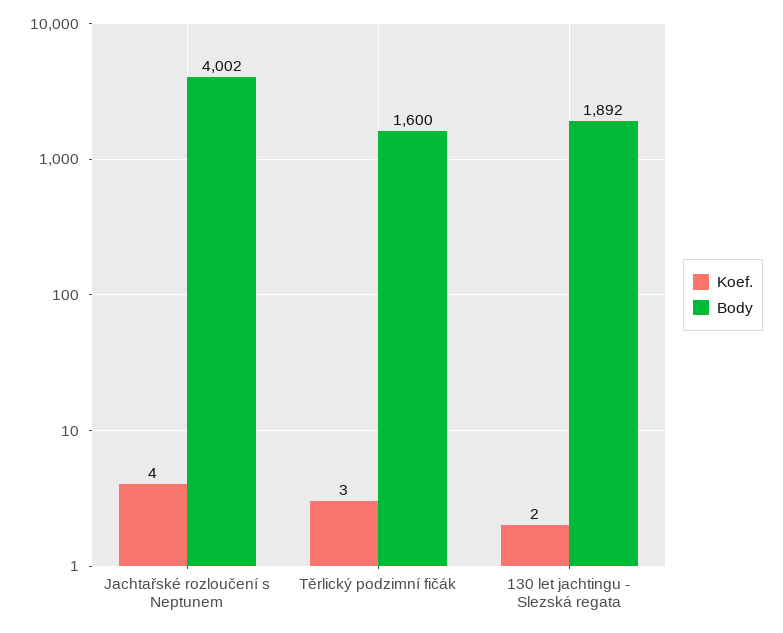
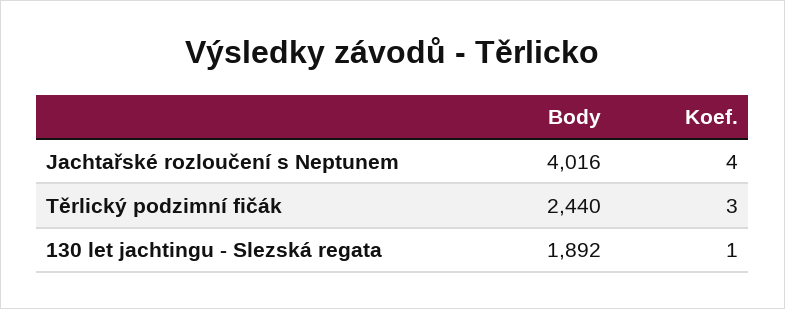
  {
    "Koef.": {
      "Jachtařské rozloučení s Neptunem": 4,
      "Těrlický podzimní fičák": 3,
-     "130 let jachtingu - Slezská regata": 2
+     "130 let jachtingu - Slezská regata": 1
    },
    "Body": {
-     "Jachtařské rozloučení s Neptunem": 4002,
+     "Jachtařské rozloučení s Neptunem": 4016,
-     "Těrlický podzimní fičák": 1600,
+     "Těrlický podzimní fičák": 2440,
      "130 let jachtingu - Slezská regata": 1892
    }
  }

